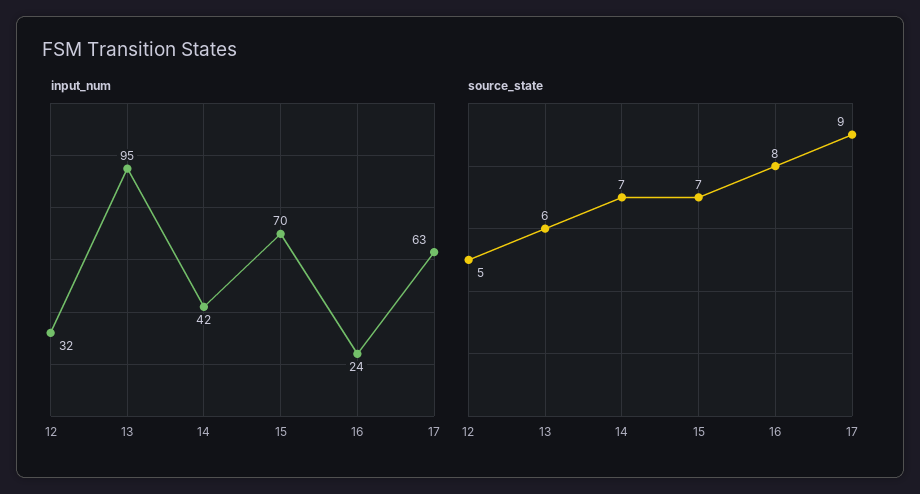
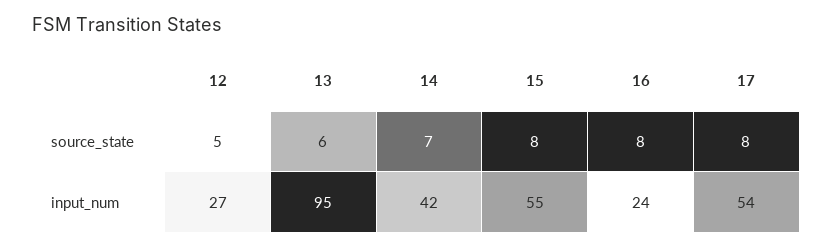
  {
    "input_num": {
-     "12": 32,
+     "12": 27,
      "13": 95,
      "14": 42,
-     "15": 70,
+     "15": 55,
      "16": 24,
-     "17": 63
+     "17": 54
    },
    "source_state": {
      "12": 5,
      "13": 6,
      "14": 7,
-     "15": 7,
+     "15": 8,
      "16": 8,
-     "17": 9
+     "17": 8
    }
  }

